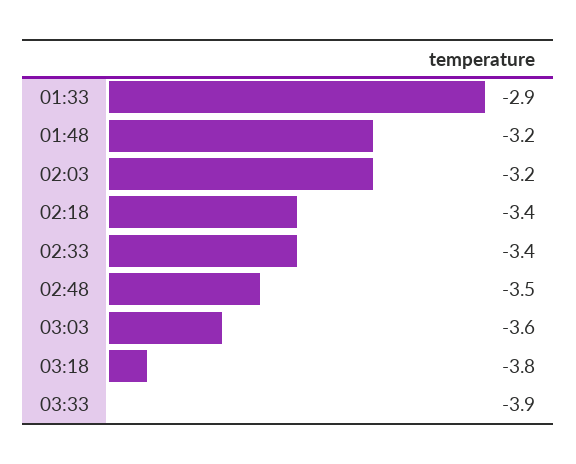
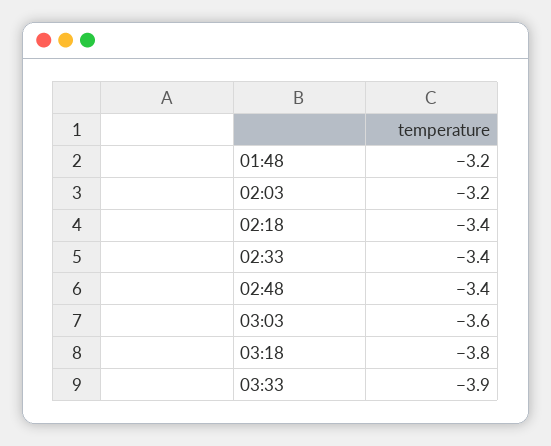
  {
-   "01:33": -2.9,
    "01:48": -3.2,
    "02:03": -3.2,
    "02:18": -3.4,
    "02:33": -3.4,
-   "02:48": -3.5,
+   "02:48": -3.4,
    "03:03": -3.6,
    "03:18": -3.8,
    "03:33": -3.9
  }

